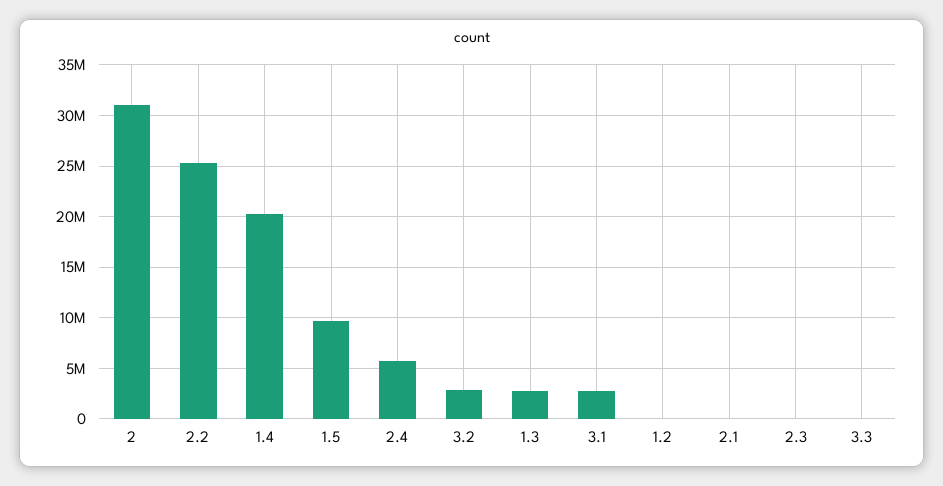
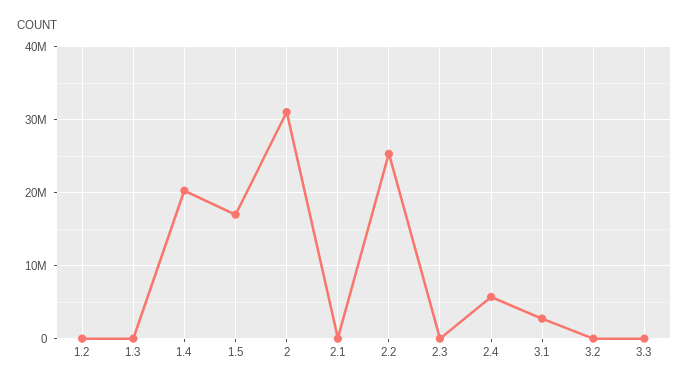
  {
    "2": 31000000,
    "2.2": 25000000,
    "1.4": 20000000,
-   "1.5": 10000000,
+   "1.5": 17000000,
    "2.4": 6000000,
-   "3.2": 3000000,
+   "3.2": 0,
-   "1.3": 3000000,
+   "1.3": 0,
    "3.1": 3000000,
    "1.2": 0,
    "2.1": 0,
    "2.3": 0,
    "3.3": 0
  }

